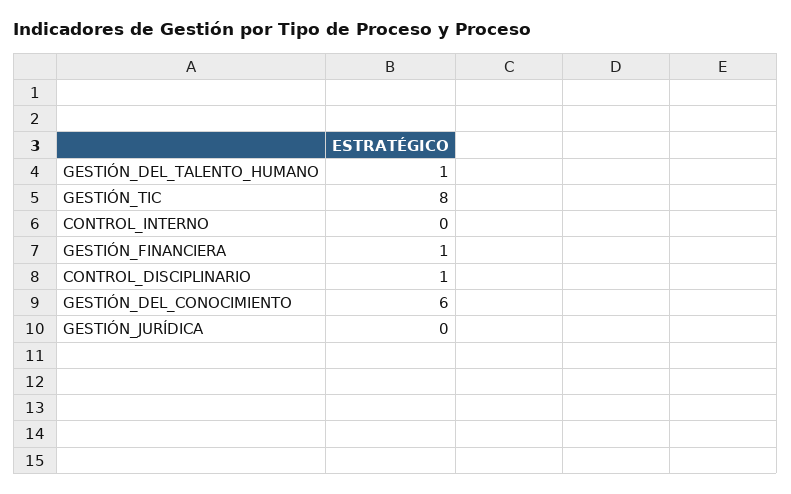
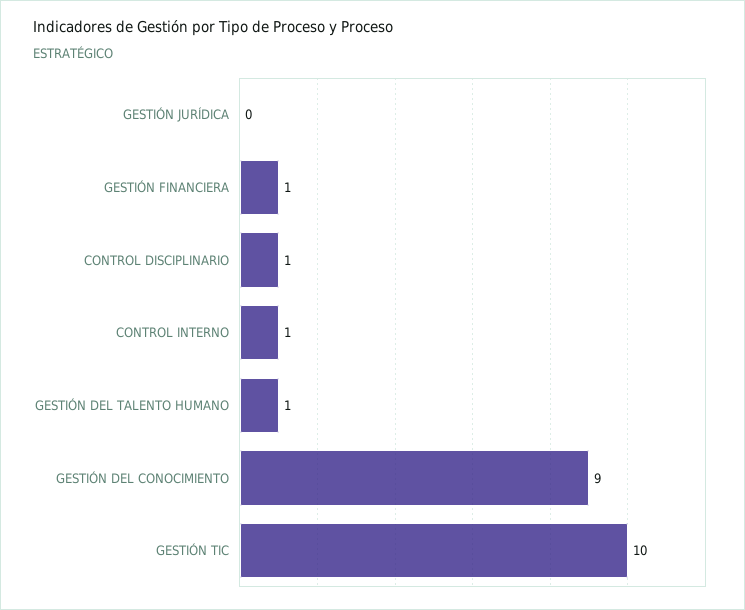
  {
    "GESTIÓN_DEL_TALENTO_HUMANO": 1,
-   "GESTIÓN_TIC": 8,
+   "GESTIÓN_TIC": 10,
-   "CONTROL_INTERNO": 0,
+   "CONTROL_INTERNO": 1,
    "GESTIÓN_FINANCIERA": 1,
    "CONTROL_DISCIPLINARIO": 1,
-   "GESTIÓN_DEL_CONOCIMIENTO": 6,
+   "GESTIÓN_DEL_CONOCIMIENTO": 9,
    "GESTIÓN_JURÍDICA": 0
  }

